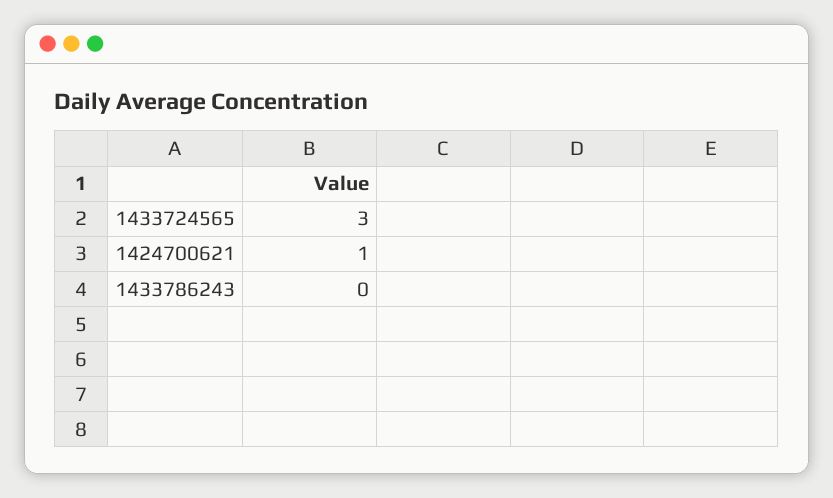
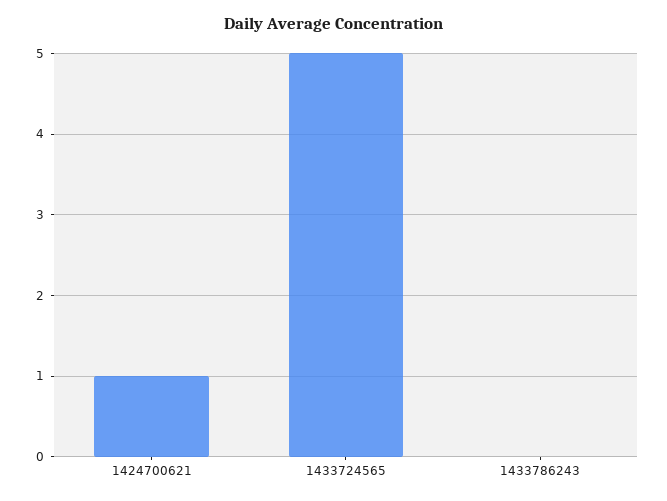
  {
-   "1433724565": 3,
+   "1433724565": 5,
    "1424700621": 1,
    "1433786243": 0
  }

